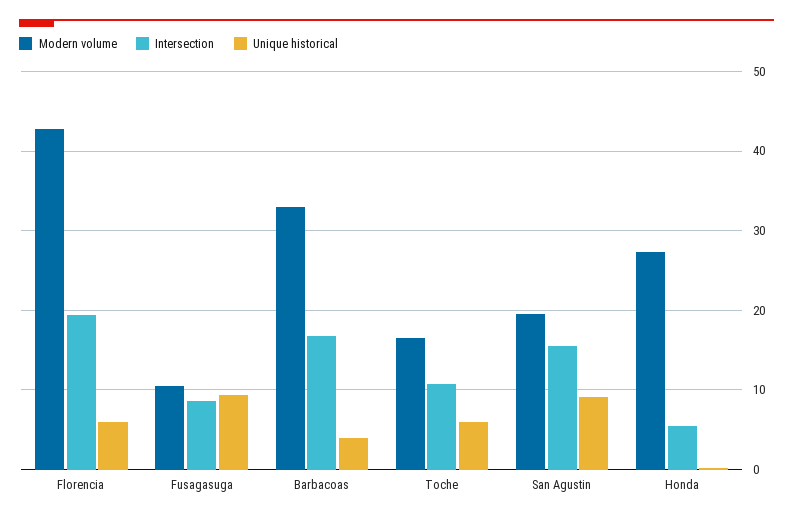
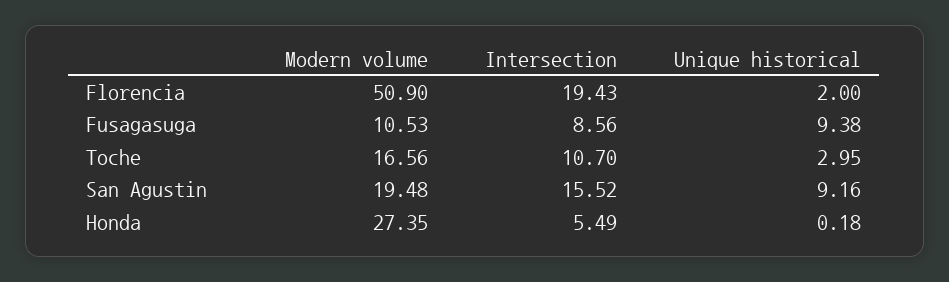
  {
    "Modern volume": {
-     "Florencia": 43,
+     "Florencia": 50.9,
      "Fusagasuga": 10.53,
-     "Barbacoas": 33,
      "Toche": 16.56,
      "San Agustin": 19.48,
      "Honda": 27.35
    },
    "Intersection": {
      "Florencia": 19.43,
      "Fusagasuga": 8.56,
-     "Barbacoas": 17,
      "Toche": 10.7,
      "San Agustin": 15.52,
      "Honda": 5.49
    },
    "Unique historical": {
-     "Florencia": 6,
+     "Florencia": 2,
      "Fusagasuga": 9.38,
-     "Barbacoas": 4,
-     "Toche": 6,
+     "Toche": 2.95,
      "San Agustin": 9.16,
      "Honda": 0.18
    }
  }

